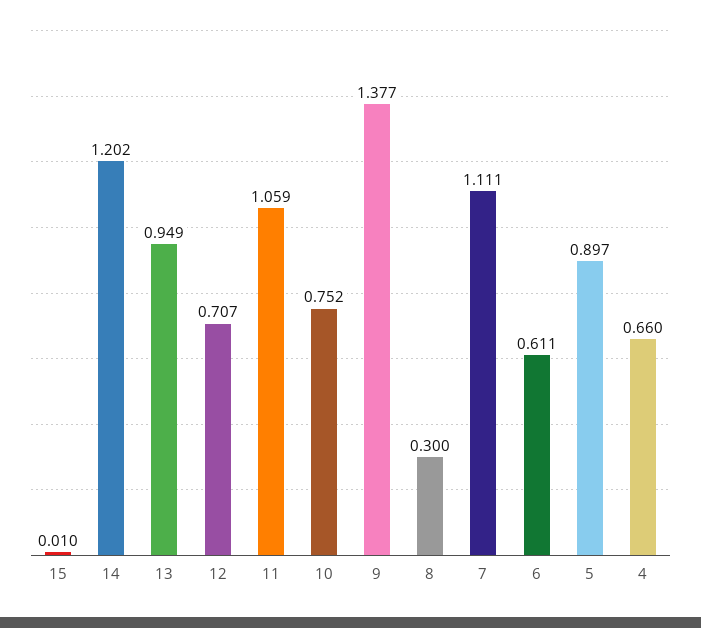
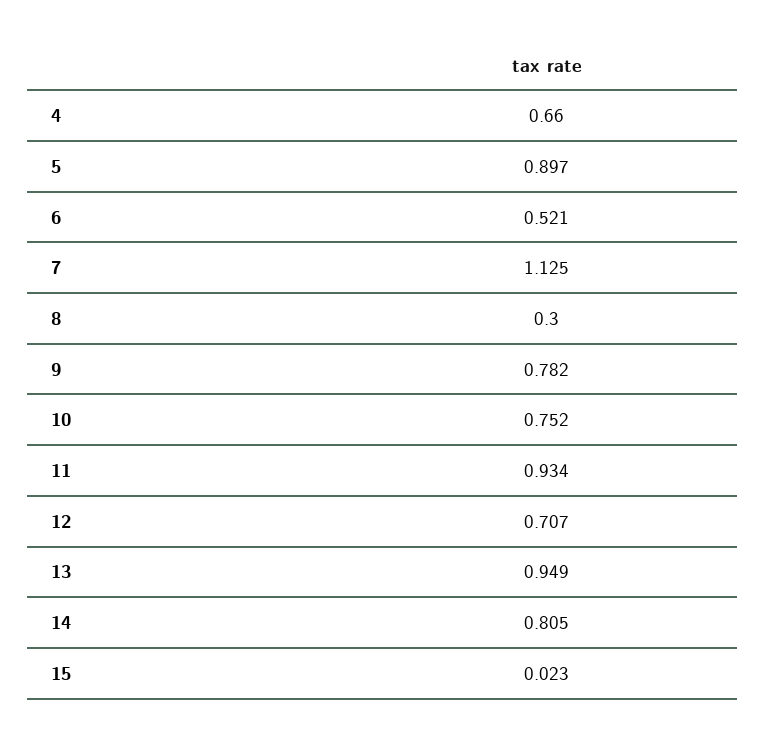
  {
-   "15": 0.01,
+   "15": 0.023,
-   "14": 1.202,
+   "14": 0.805,
    "13": 0.949,
    "12": 0.707,
-   "11": 1.059,
+   "11": 0.934,
    "10": 0.752,
-   "9": 1.377,
+   "9": 0.782,
    "8": 0.3,
-   "7": 1.111,
+   "7": 1.125,
-   "6": 0.611,
+   "6": 0.521,
    "5": 0.897,
    "4": 0.66
  }

